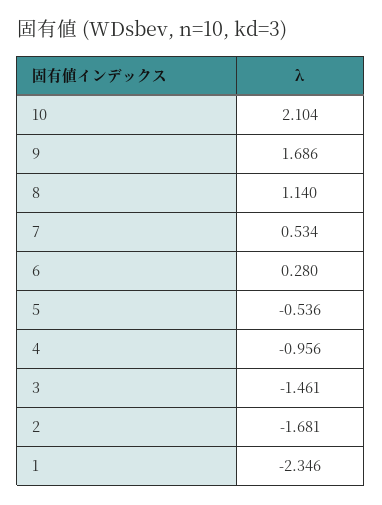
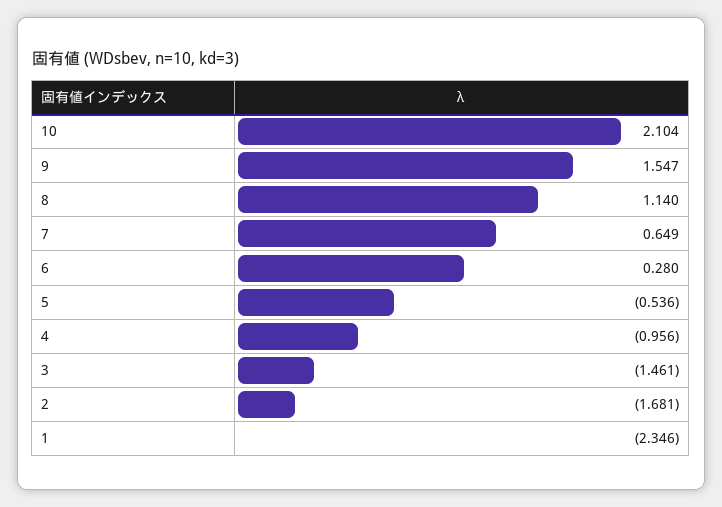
  {
    "10": 2.104,
-   "9": 1.686,
+   "9": 1.547,
    "8": 1.14,
-   "7": 0.534,
+   "7": 0.649,
    "6": 0.28,
    "5": -0.536,
    "4": -0.956,
    "3": -1.461,
    "2": -1.681,
    "1": -2.346
  }

